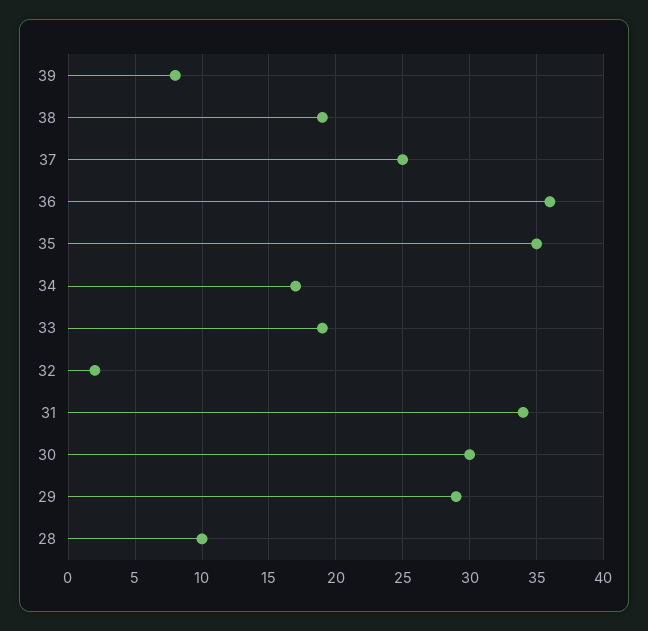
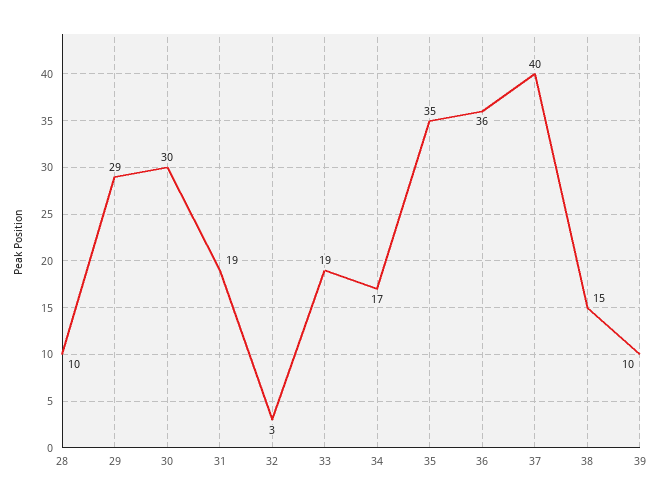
  {
-   "39": 8,
+   "39": 10,
-   "38": 19,
+   "38": 15,
-   "37": 25,
+   "37": 40,
    "36": 36,
    "35": 35,
    "34": 17,
    "33": 19,
-   "32": 2,
+   "32": 3,
-   "31": 34,
+   "31": 19,
    "30": 30,
    "29": 29,
    "28": 10
  }

